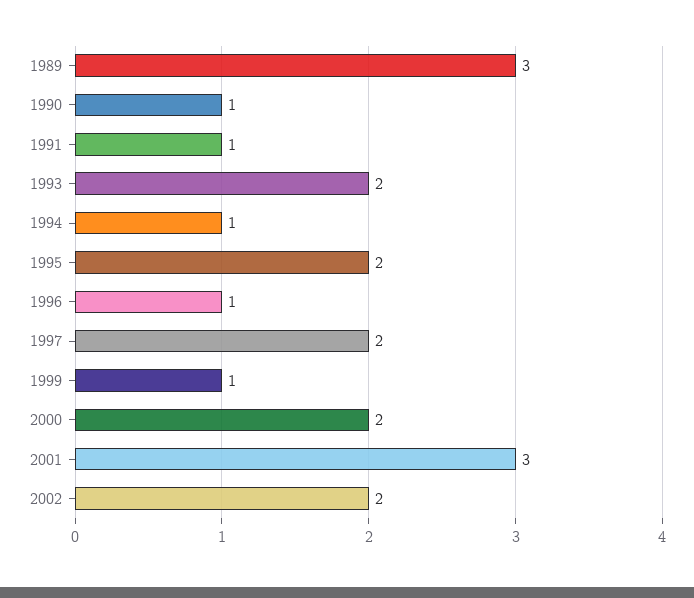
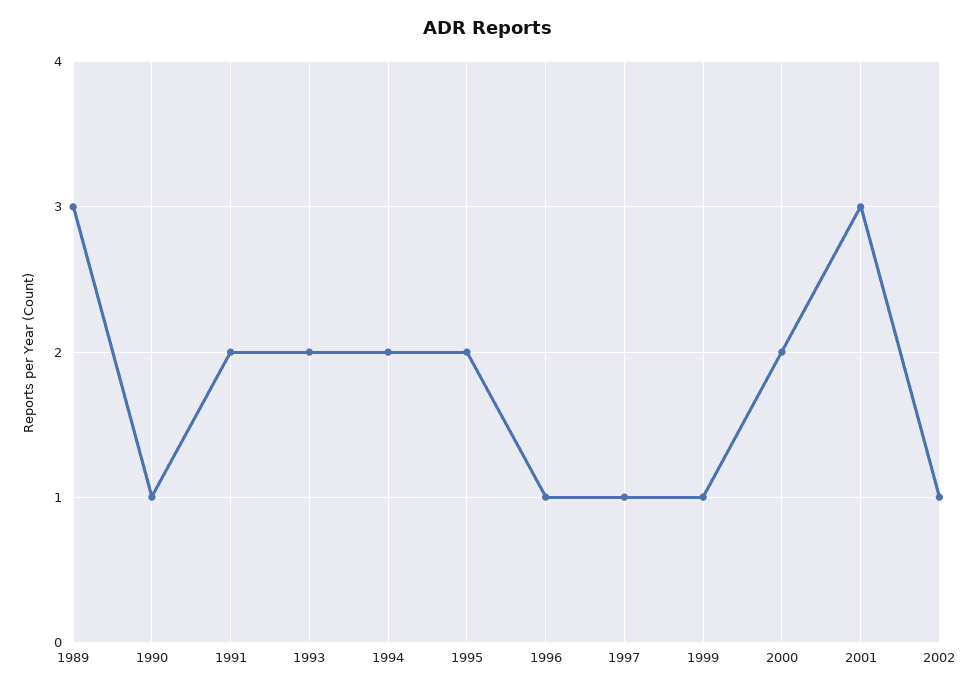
  {
    "1989": 3,
    "1990": 1,
-   "1991": 1,
+   "1991": 2,
    "1993": 2,
-   "1994": 1,
+   "1994": 2,
    "1995": 2,
    "1996": 1,
-   "1997": 2,
+   "1997": 1,
    "1999": 1,
    "2000": 2,
    "2001": 3,
-   "2002": 2
+   "2002": 1
  }

